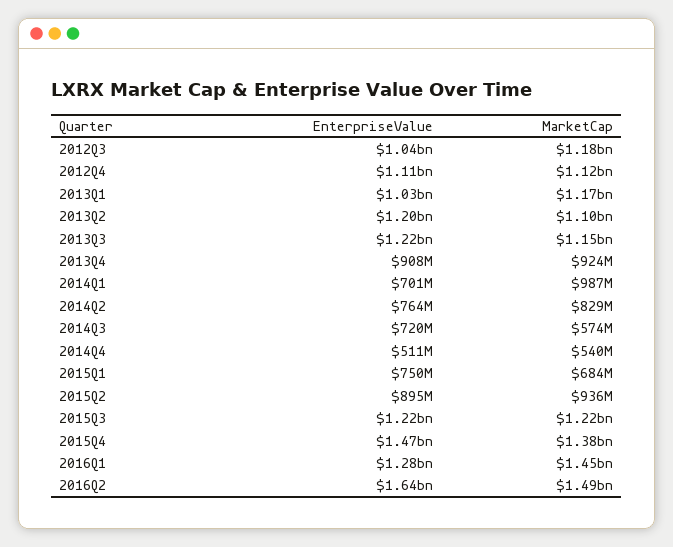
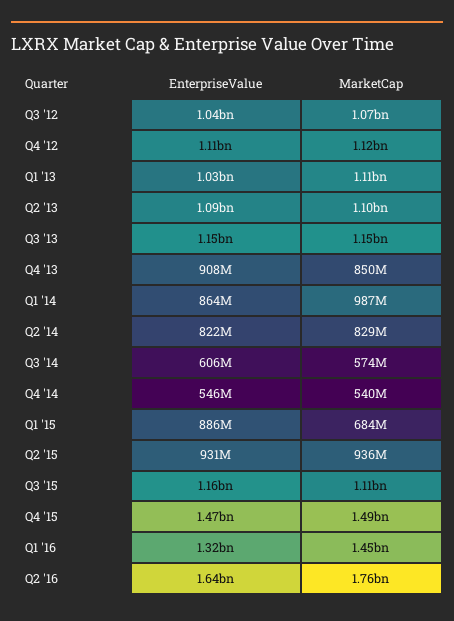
  {
    "EnterpriseValue": {
      "2012Q3": 1040000000,
      "2012Q4": 1110000000,
      "2013Q1": 1030000000,
-     "2013Q2": 1200000000,
+     "2013Q2": 1090000000,
-     "2013Q3": 1220000000,
+     "2013Q3": 1150000000,
      "2013Q4": 908000000,
-     "2014Q1": 701000000,
+     "2014Q1": 864000000,
-     "2014Q2": 764000000,
+     "2014Q2": 822000000,
-     "2014Q3": 720000000,
+     "2014Q3": 606000000,
-     "2014Q4": 511000000,
+     "2014Q4": 546000000,
-     "2015Q1": 750000000,
+     "2015Q1": 886000000,
-     "2015Q2": 895000000,
+     "2015Q2": 931000000,
-     "2015Q3": 1220000000,
+     "2015Q3": 1160000000,
      "2015Q4": 1470000000,
-     "2016Q1": 1280000000,
+     "2016Q1": 1320000000,
      "2016Q2": 1640000000
    },
    "MarketCap": {
-     "2012Q3": 1180000000,
+     "2012Q3": 1070000000,
      "2012Q4": 1120000000,
-     "2013Q1": 1170000000,
+     "2013Q1": 1110000000,
      "2013Q2": 1100000000,
      "2013Q3": 1150000000,
-     "2013Q4": 924000000,
+     "2013Q4": 850000000,
      "2014Q1": 987000000,
      "2014Q2": 829000000,
      "2014Q3": 574000000,
      "2014Q4": 540000000,
      "2015Q1": 684000000,
      "2015Q2": 936000000,
-     "2015Q3": 1220000000,
+     "2015Q3": 1110000000,
-     "2015Q4": 1380000000,
+     "2015Q4": 1490000000,
      "2016Q1": 1450000000,
-     "2016Q2": 1490000000
+     "2016Q2": 1760000000
    }
  }

